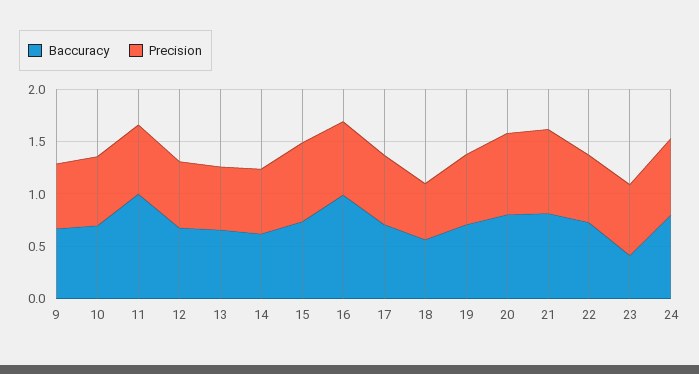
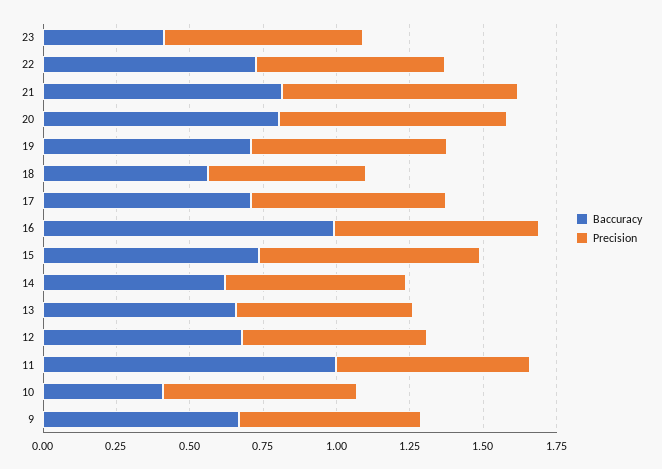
  {
    "Baccuracy": {
      "9": 0.65,
-     "10": 0.7,
+     "10": 0.4,
      "11": 1,
      "12": 0.7,
      "13": 0.65,
      "14": 0.6,
      "15": 0.75,
      "16": 1,
      "17": 0.7,
      "18": 0.55,
      "19": 0.7,
      "20": 0.8,
      "21": 0.8,
      "22": 0.75,
-     "23": 0.4,
+     "23": 0.4
-     "24": 0.8
    },
    "Precision": {
      "9": 0.6,
      "10": 0.65,
      "11": 0.65,
      "12": 0.65,
      "13": 0.6,
      "14": 0.6,
      "15": 0.75,
      "16": 0.7,
      "17": 0.65,
      "18": 0.55,
      "19": 0.65,
      "20": 0.8,
      "21": 0.8,
      "22": 0.65,
-     "23": 0.7,
+     "23": 0.7
-     "24": 0.7
    }
  }

